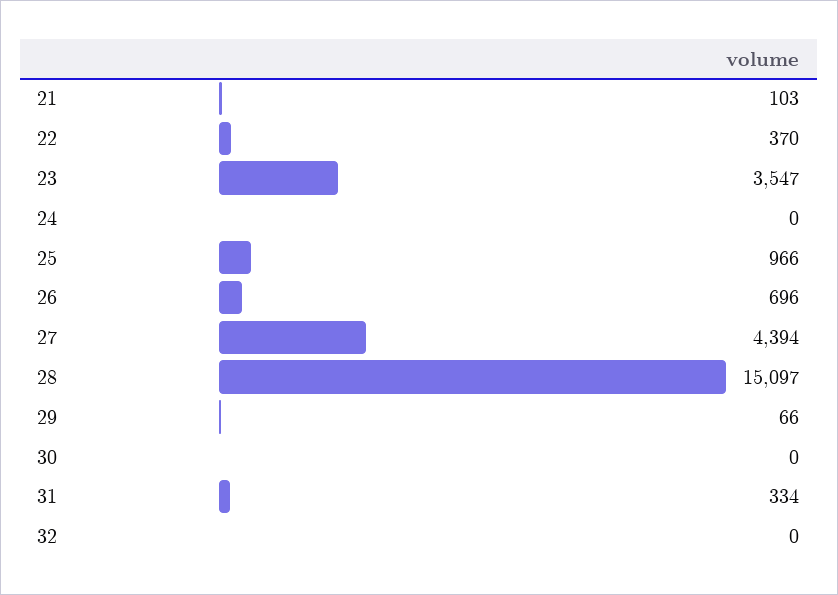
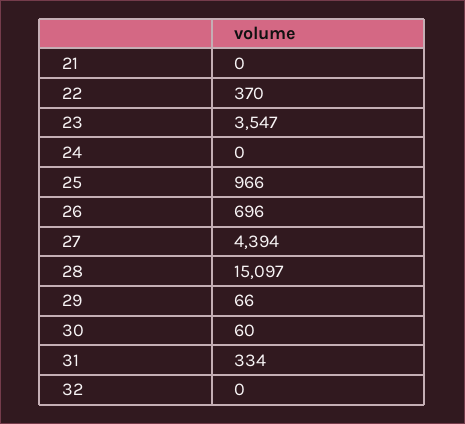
  {
-   "21": 103,
+   "21": 0,
    "22": 370,
    "23": 3547,
    "24": 0,
    "25": 966,
    "26": 696,
    "27": 4394,
    "28": 15097,
    "29": 66,
-   "30": 0,
+   "30": 60,
    "31": 334,
    "32": 0
  }

